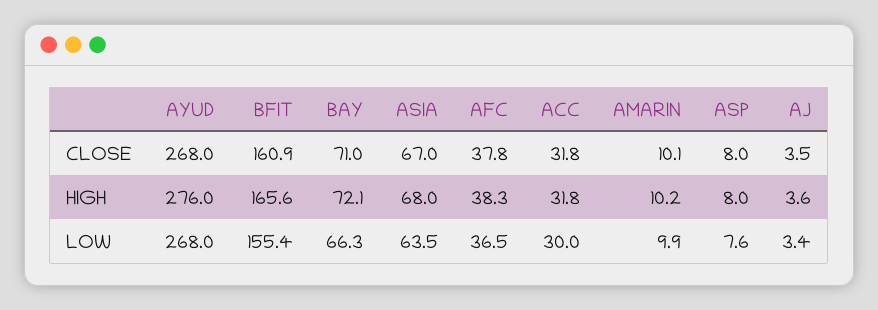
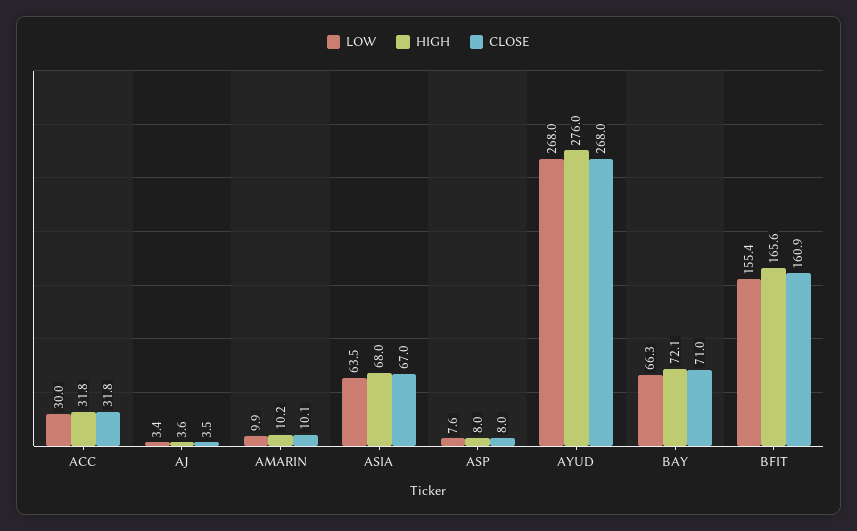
  {
    "CLOSE": {
      "AYUD": 268,
      "BFIT": 160.9,
      "BAY": 71,
      "ASIA": 67,
-     "AFC": 37.8,
      "ACC": 31.8,
      "AMARIN": 10.1,
      "ASP": 8,
      "AJ": 3.5
    },
    "HIGH": {
      "AYUD": 276,
      "BFIT": 165.6,
      "BAY": 72.1,
      "ASIA": 68,
-     "AFC": 38.3,
      "ACC": 31.8,
      "AMARIN": 10.2,
      "ASP": 8,
      "AJ": 3.6
    },
    "LOW": {
      "AYUD": 268,
      "BFIT": 155.4,
      "BAY": 66.3,
      "ASIA": 63.5,
-     "AFC": 36.5,
      "ACC": 30,
      "AMARIN": 9.9,
      "ASP": 7.6,
      "AJ": 3.4
    }
  }

